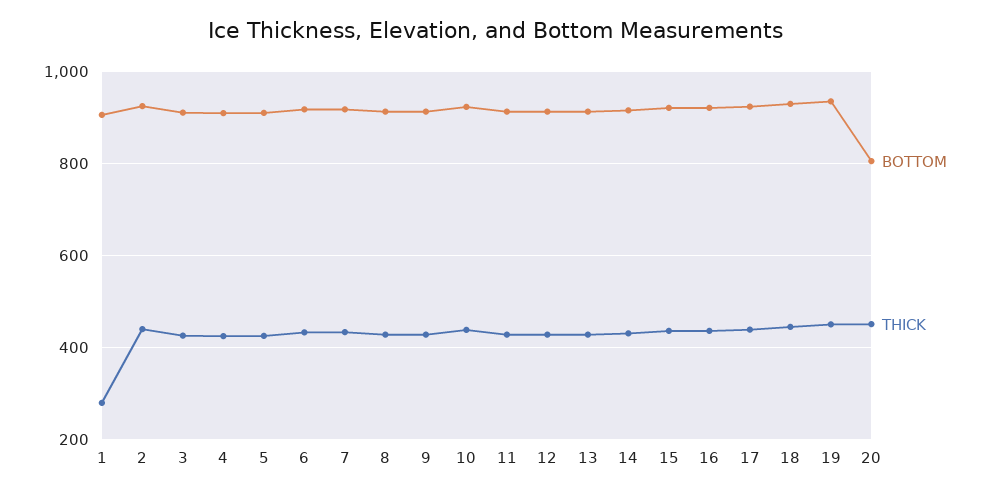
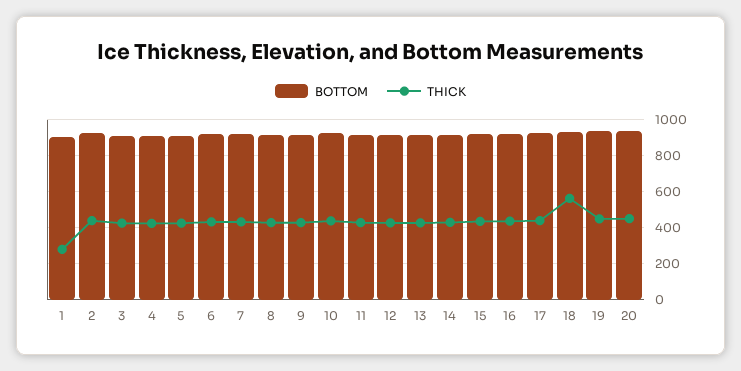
  {
    "BOTTOM": {
      "1": 900,
      "2": 920,
      "3": 920,
      "4": 900,
      "5": 920,
      "6": 920,
      "7": 920,
      "8": 920,
      "9": 920,
      "10": 920,
      "11": 920,
      "12": 920,
      "13": 920,
      "14": 920,
      "15": 920,
      "16": 920,
      "17": 920,
      "18": 920,
      "19": 940,
-     "20": 800
+     "20": 950
    },
    "THICK": {
      "1": 280,
      "2": 440,
      "3": 420,
      "4": 420,
      "5": 420,
      "6": 440,
      "7": 440,
      "8": 420,
      "9": 420,
      "10": 440,
      "11": 420,
      "12": 420,
      "13": 420,
      "14": 440,
      "15": 440,
      "16": 440,
      "17": 440,
-     "18": 440,
+     "18": 550,
      "19": 460,
      "20": 460
    }
  }

